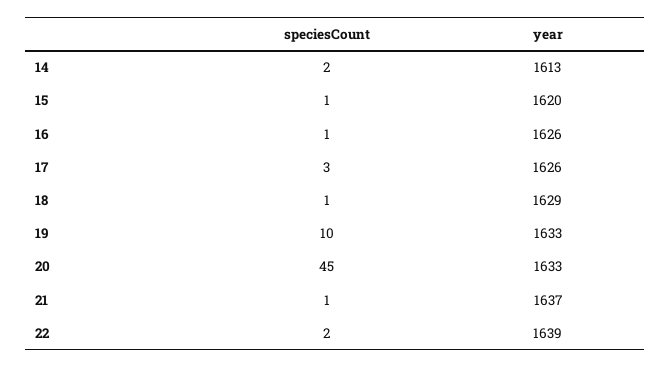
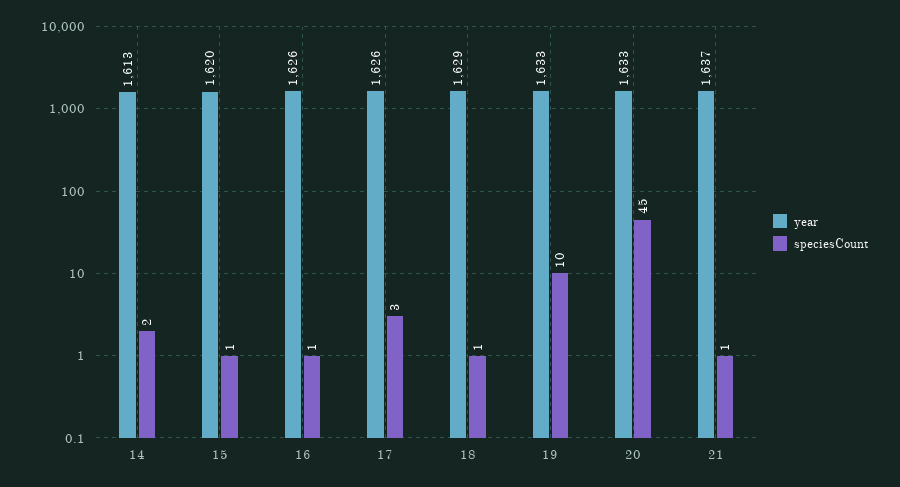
  {
    "speciesCount": {
      "14": 2,
      "15": 1,
      "16": 1,
      "17": 3,
      "18": 1,
      "19": 10,
      "20": 45,
-     "21": 1,
+     "21": 1
-     "22": 2
    },
    "year": {
      "14": 1613,
      "15": 1620,
      "16": 1626,
      "17": 1626,
      "18": 1629,
      "19": 1633,
      "20": 1633,
-     "21": 1637,
+     "21": 1637
-     "22": 1639
    }
  }

